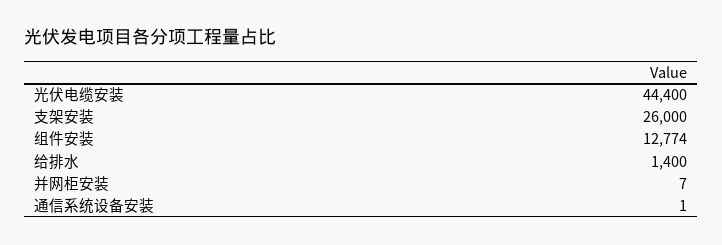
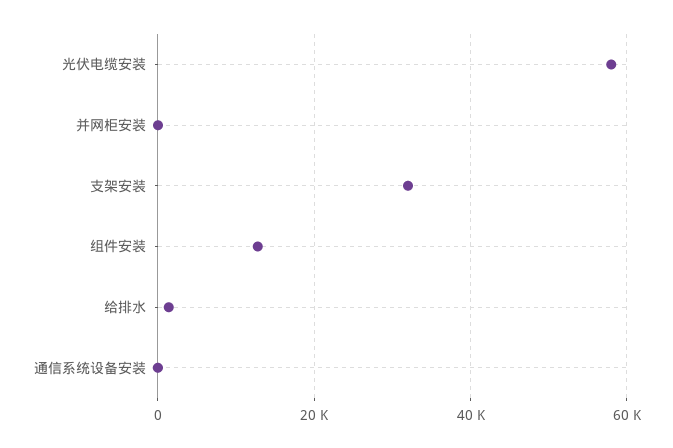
  {
-   "光伏电缆安装": 44400,
+   "光伏电缆安装": 58000,
-   "支架安装": 26000,
+   "支架安装": 32000,
    "组件安装": 12774,
    "给排水": 1400,
    "并网柜安装": 7,
    "通信系统设备安装": 1
  }

